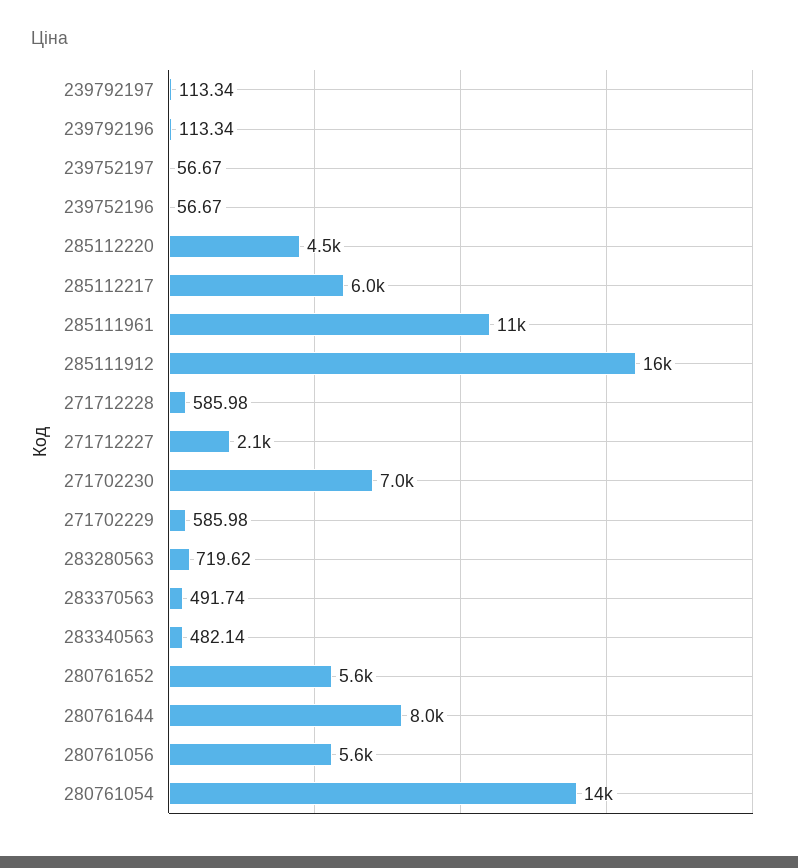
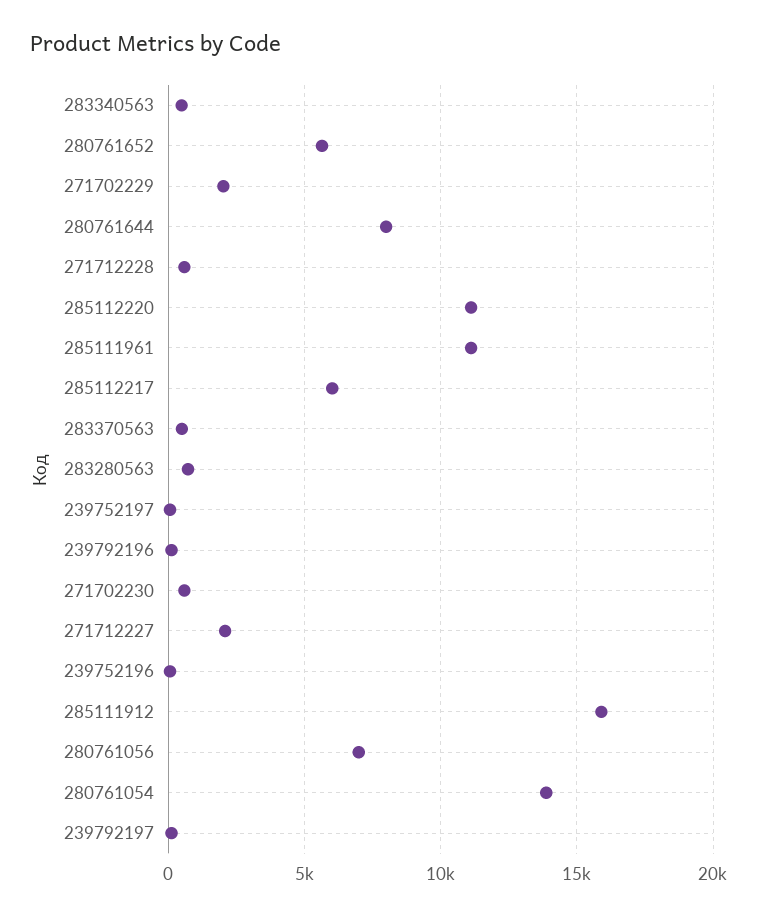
  {
    "239792197": 113.34,
    "239792196": 113.34,
    "239752197": 56.67,
    "239752196": 56.67,
-   "285112220": 4500,
+   "285112220": 11000,
    "285112217": 6000,
    "285111961": 11000,
    "285111912": 16000,
    "271712228": 585.98,
    "271712227": 2100,
-   "271702230": 7000,
+   "271702230": 500,
-   "271702229": 585.98,
+   "271702229": 2000,
    "283280563": 719.62,
    "283370563": 491.74,
    "283340563": 482.14,
    "280761652": 5600,
    "280761644": 8000,
-   "280761056": 5600,
+   "280761056": 7000,
    "280761054": 14000
  }

